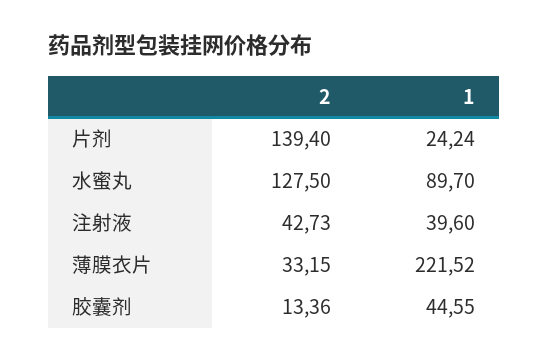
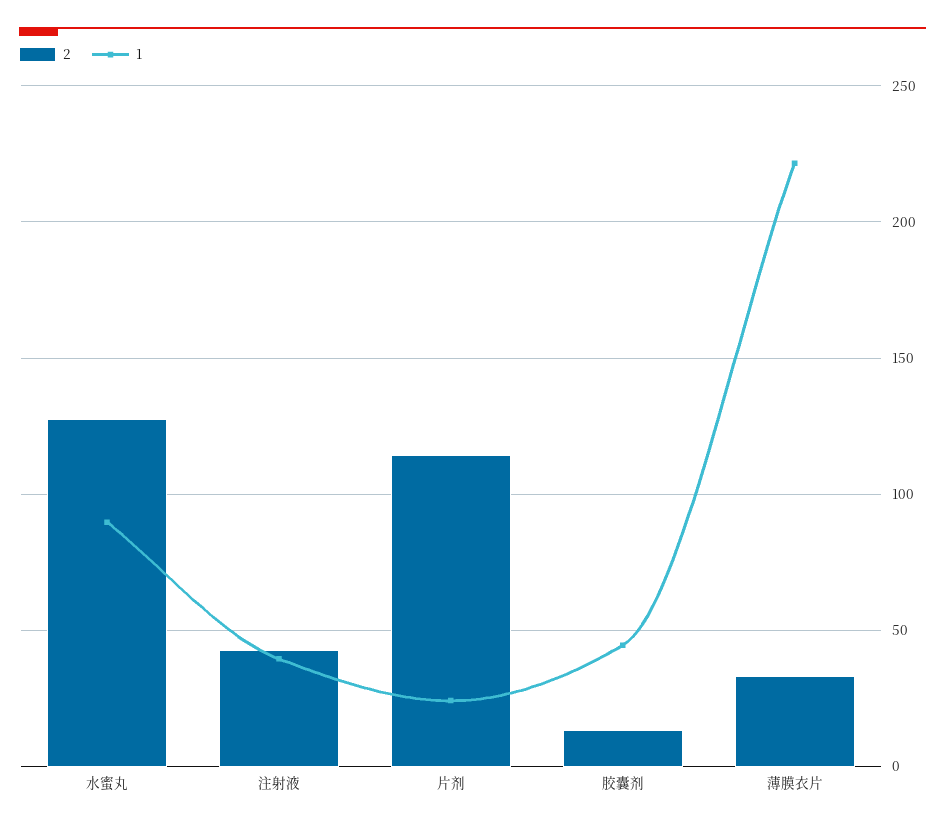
  {
    "2": {
-     "片剂": 139.4,
+     "片剂": 115,
      "水蜜丸": 127.5,
      "注射液": 42.73,
      "薄膜衣片": 33.15,
      "胶囊剂": 13.36
    },
    "1": {
      "片剂": 24.24,
      "水蜜丸": 89.7,
      "注射液": 39.6,
      "薄膜衣片": 221.52,
      "胶囊剂": 44.55
    }
  }

